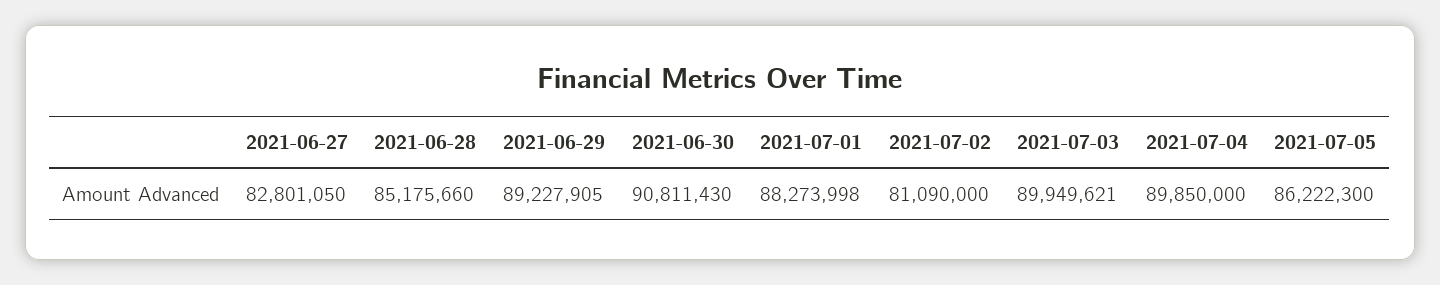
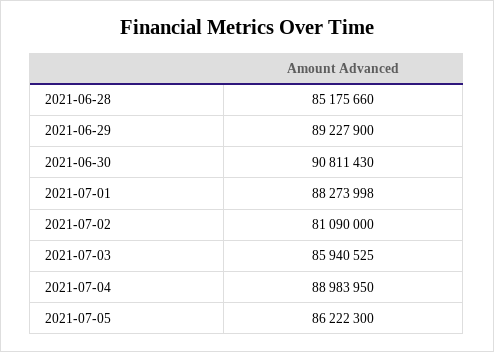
  {
-   "2021-06-27": 82801050,
    "2021-06-28": 85175660,
-   "2021-06-29": 89227905,
+   "2021-06-29": 89227900,
    "2021-06-30": 90811430,
    "2021-07-01": 88273998,
    "2021-07-02": 81090000,
-   "2021-07-03": 89949621,
+   "2021-07-03": 85940525,
-   "2021-07-04": 89850000,
+   "2021-07-04": 88983950,
    "2021-07-05": 86222300
  }

